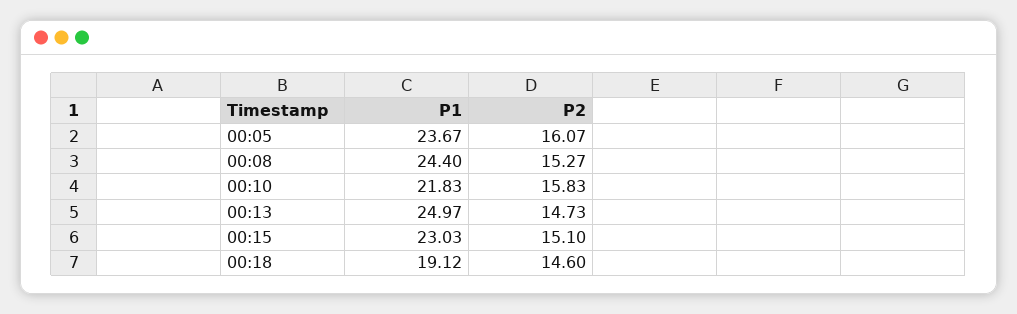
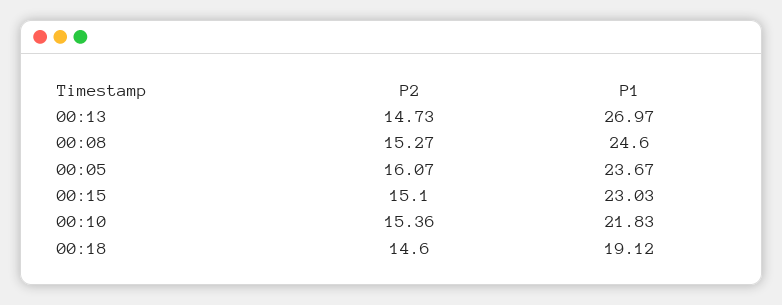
  {
    "P1": {
      "00:05": 23.67,
-     "00:08": 24.4,
+     "00:08": 24.6,
      "00:10": 21.83,
-     "00:13": 24.97,
+     "00:13": 26.97,
      "00:15": 23.03,
      "00:18": 19.12
    },
    "P2": {
      "00:05": 16.07,
      "00:08": 15.27,
-     "00:10": 15.83,
+     "00:10": 15.36,
      "00:13": 14.73,
      "00:15": 15.1,
      "00:18": 14.6
    }
  }

